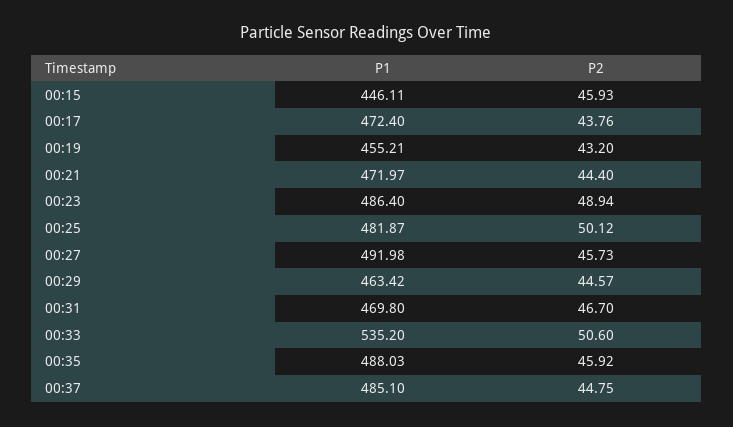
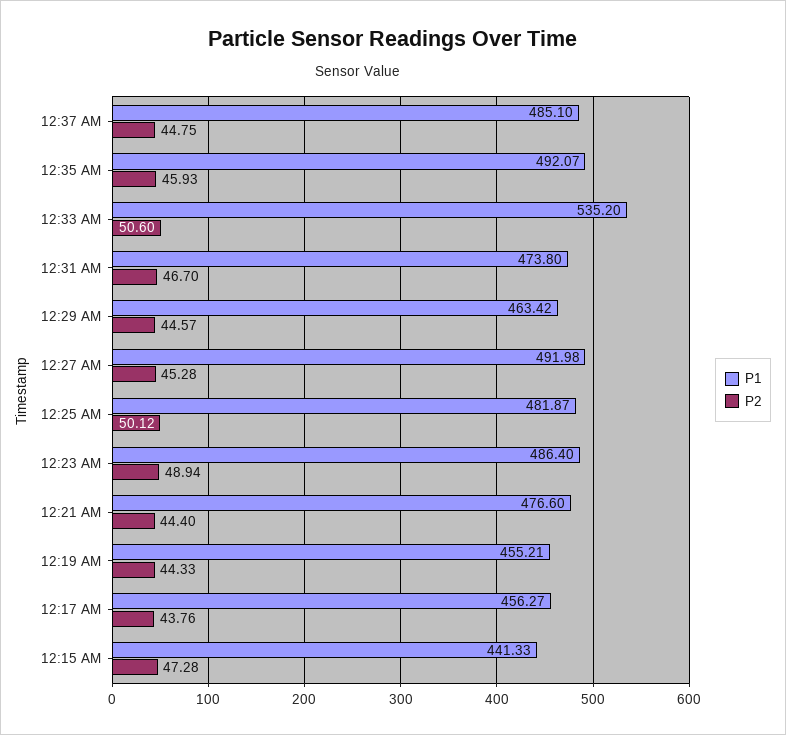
  {
    "P1": {
-     "00:15": 446.11,
+     "00:15": 441.33,
-     "00:17": 472.4,
+     "00:17": 456.27,
      "00:19": 455.21,
-     "00:21": 471.97,
+     "00:21": 476.6,
      "00:23": 486.4,
      "00:25": 481.87,
      "00:27": 491.98,
      "00:29": 463.42,
-     "00:31": 469.8,
+     "00:31": 473.8,
      "00:33": 535.2,
-     "00:35": 488.03,
+     "00:35": 492.07,
      "00:37": 485.1
    },
    "P2": {
-     "00:15": 45.93,
+     "00:15": 47.28,
      "00:17": 43.76,
-     "00:19": 43.2,
+     "00:19": 44.33,
      "00:21": 44.4,
      "00:23": 48.94,
      "00:25": 50.12,
-     "00:27": 45.73,
+     "00:27": 45.28,
      "00:29": 44.57,
      "00:31": 46.7,
      "00:33": 50.6,
-     "00:35": 45.92,
+     "00:35": 45.93,
      "00:37": 44.75
    }
  }

